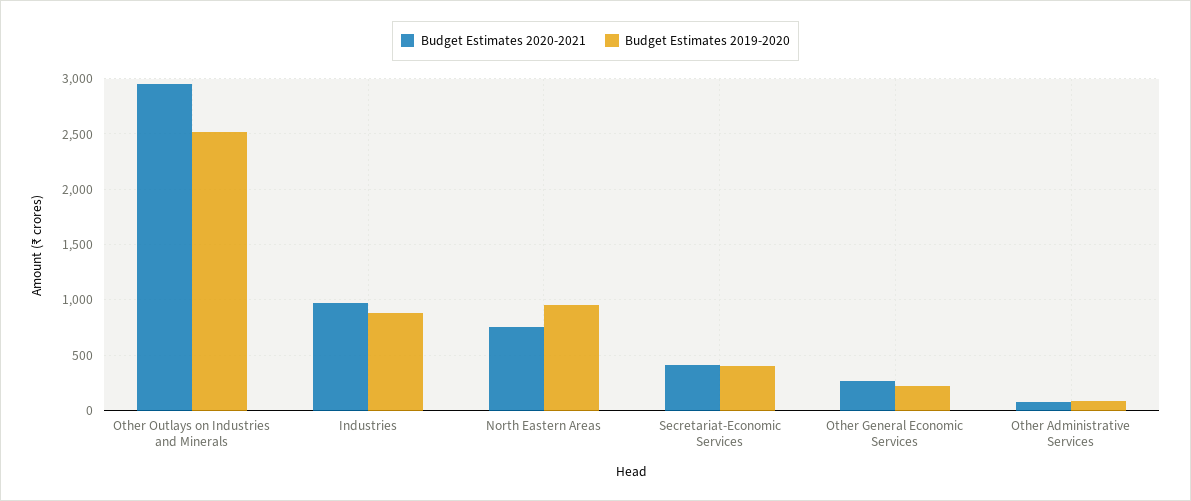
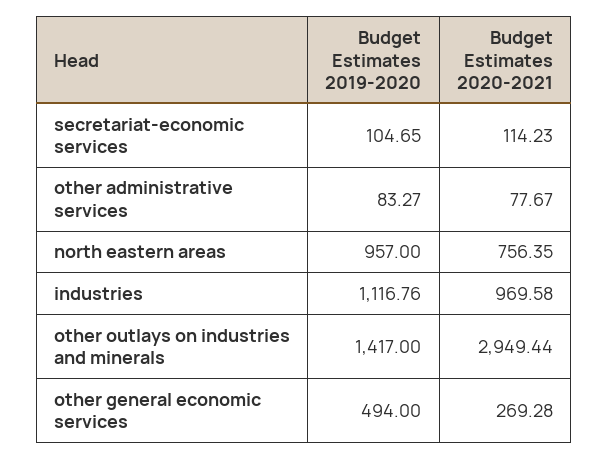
  {
    "Budget Estimates 2020-2021": {
      "Other Outlays on Industries and Minerals": 2949.44,
      "Industries": 969.58,
      "North Eastern Areas": 756.35,
-     "Secretariat-Economic Services": 400,
+     "Secretariat-Economic Services": 114.23,
      "Other General Economic Services": 269.28,
      "Other Administrative Services": 77.67
    },
    "Budget Estimates 2019-2020": {
-     "Other Outlays on Industries and Minerals": 2500,
+     "Other Outlays on Industries and Minerals": 1417,
-     "Industries": 900,
+     "Industries": 1116.76,
      "North Eastern Areas": 957,
-     "Secretariat-Economic Services": 400,
+     "Secretariat-Economic Services": 104.65,
-     "Other General Economic Services": 200,
+     "Other General Economic Services": 494,
      "Other Administrative Services": 83.27
    }
  }

